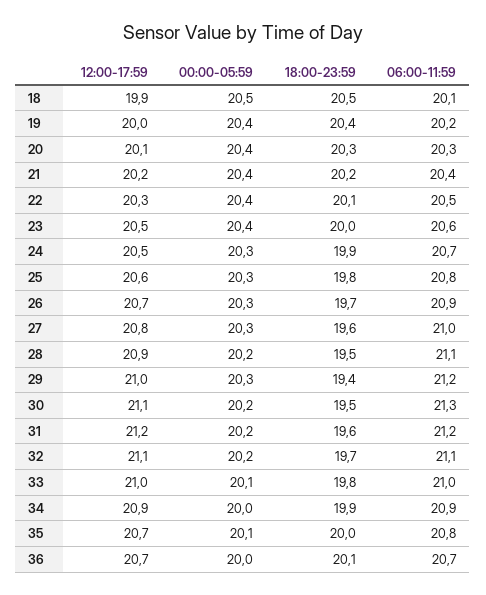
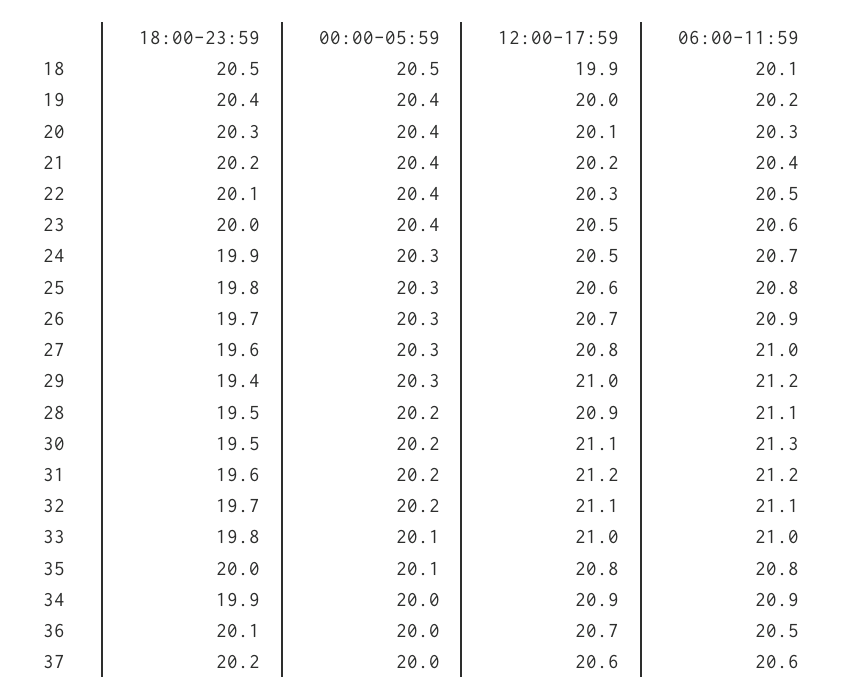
  {
    "12:00-17:59": {
      "18": 19.9,
      "19": 20,
      "20": 20.1,
      "21": 20.2,
      "22": 20.3,
      "23": 20.5,
      "24": 20.5,
      "25": 20.6,
      "26": 20.7,
      "27": 20.8,
      "28": 20.9,
      "29": 21,
      "30": 21.1,
      "31": 21.2,
      "32": 21.1,
      "33": 21,
      "34": 20.9,
-     "35": 20.7,
+     "35": 20.8,
-     "36": 20.7
+     "36": 20.7,
+     "37": 20.6
    },
    "00:00-05:59": {
      "18": 20.5,
      "19": 20.4,
      "20": 20.4,
      "21": 20.4,
      "22": 20.4,
      "23": 20.4,
      "24": 20.3,
      "25": 20.3,
      "26": 20.3,
      "27": 20.3,
      "28": 20.2,
      "29": 20.3,
      "30": 20.2,
      "31": 20.2,
      "32": 20.2,
      "33": 20.1,
      "34": 20,
      "35": 20.1,
-     "36": 20
+     "36": 20,
+     "37": 20
    },
    "18:00-23:59": {
      "18": 20.5,
      "19": 20.4,
      "20": 20.3,
      "21": 20.2,
      "22": 20.1,
      "23": 20,
      "24": 19.9,
      "25": 19.8,
      "26": 19.7,
      "27": 19.6,
      "28": 19.5,
      "29": 19.4,
      "30": 19.5,
      "31": 19.6,
      "32": 19.7,
      "33": 19.8,
      "34": 19.9,
      "35": 20,
-     "36": 20.1
+     "36": 20.1,
+     "37": 20.2
    },
    "06:00-11:59": {
      "18": 20.1,
      "19": 20.2,
      "20": 20.3,
      "21": 20.4,
      "22": 20.5,
      "23": 20.6,
      "24": 20.7,
      "25": 20.8,
      "26": 20.9,
      "27": 21,
      "28": 21.1,
      "29": 21.2,
      "30": 21.3,
      "31": 21.2,
      "32": 21.1,
      "33": 21,
      "34": 20.9,
      "35": 20.8,
-     "36": 20.7
+     "36": 20.5,
+     "37": 20.6
    }
  }

